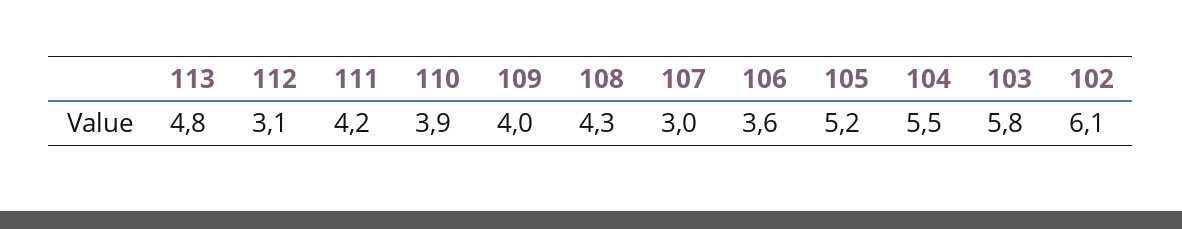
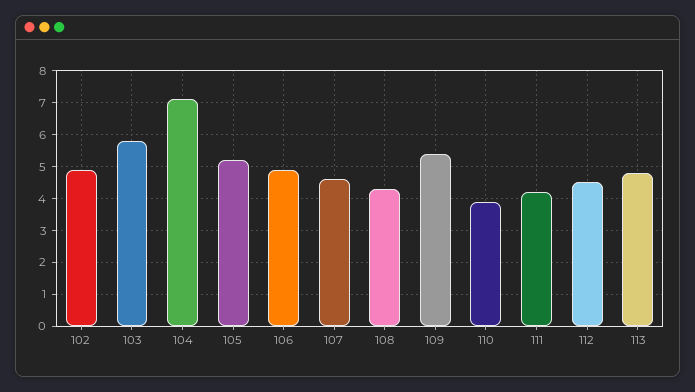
  {
    "113": 4.8,
-   "112": 3.1,
+   "112": 4.5,
    "111": 4.2,
    "110": 3.9,
-   "109": 4,
+   "109": 5.5,
    "108": 4.3,
-   "107": 3,
+   "107": 4.5,
-   "106": 3.6,
+   "106": 5,
    "105": 5.2,
-   "104": 5.5,
+   "104": 7,
    "103": 5.8,
-   "102": 6.1
+   "102": 5
  }

